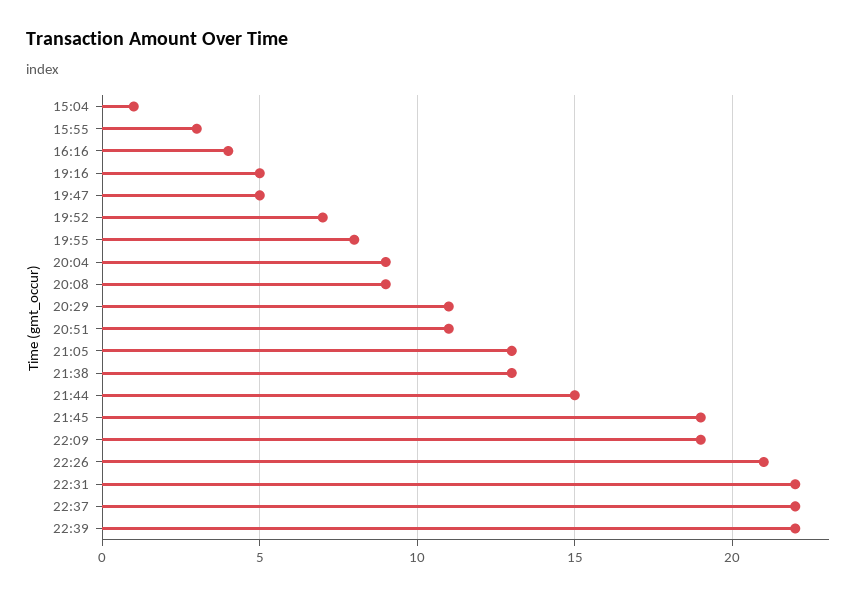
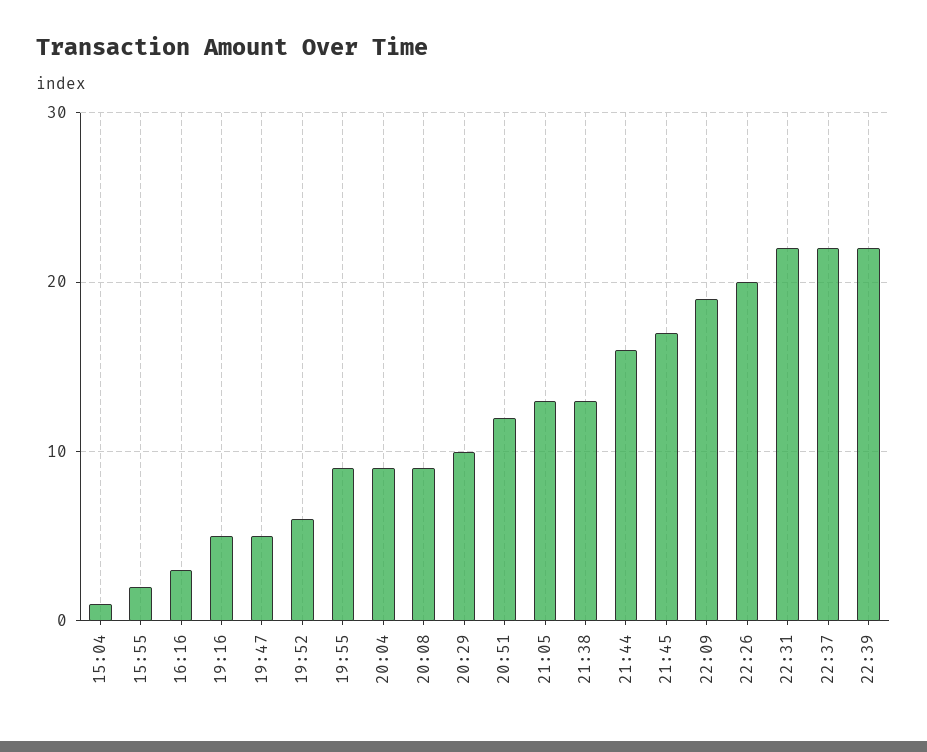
  {
    "15:04": 1,
-   "15:55": 3,
+   "15:55": 2,
-   "16:16": 4,
+   "16:16": 3,
    "19:16": 5,
    "19:47": 5,
-   "19:52": 7,
+   "19:52": 6,
-   "19:55": 8,
+   "19:55": 9,
    "20:04": 9,
    "20:08": 9,
-   "20:29": 11,
+   "20:29": 10,
-   "20:51": 11,
+   "20:51": 12,
    "21:05": 13,
    "21:38": 13,
-   "21:44": 15,
+   "21:44": 16,
-   "21:45": 19,
+   "21:45": 17,
    "22:09": 19,
-   "22:26": 21,
+   "22:26": 20,
    "22:31": 22,
    "22:37": 22,
    "22:39": 22
  }

